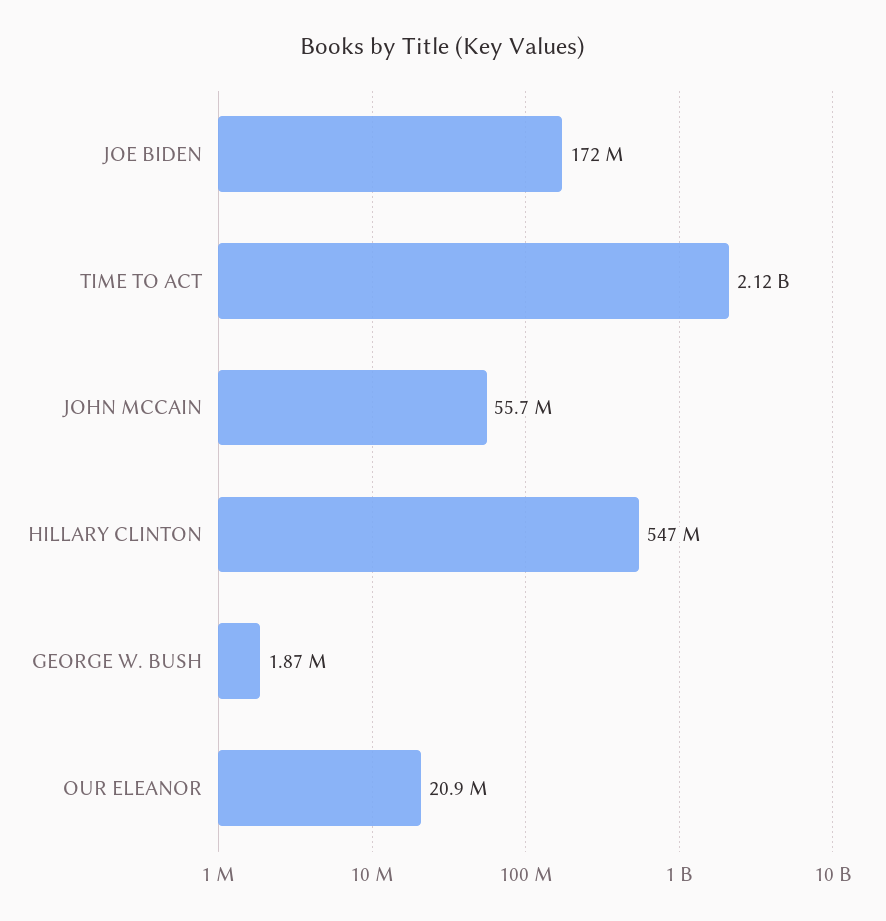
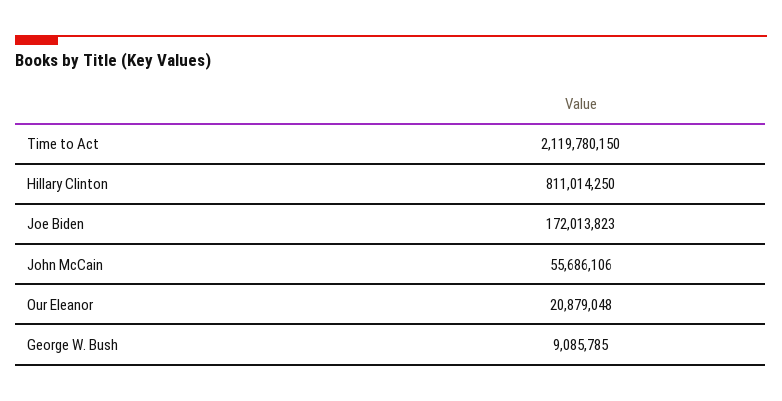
  {
    "JOE BIDEN": 172013823,
    "TIME TO ACT": 2119780150,
    "JOHN MCCAIN": 55686106,
-   "HILLARY CLINTON": 547000000,
+   "HILLARY CLINTON": 811014250,
-   "GEORGE W. BUSH": 1870000,
+   "GEORGE W. BUSH": 9085785,
    "OUR ELEANOR": 20879048
  }

